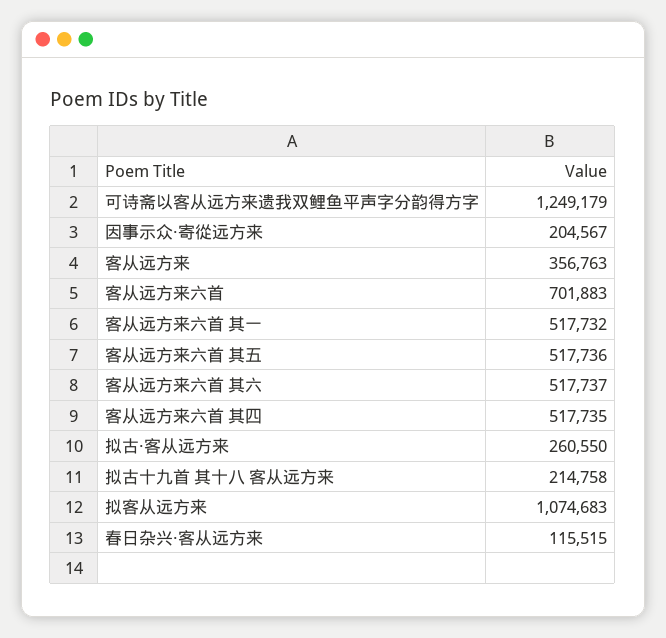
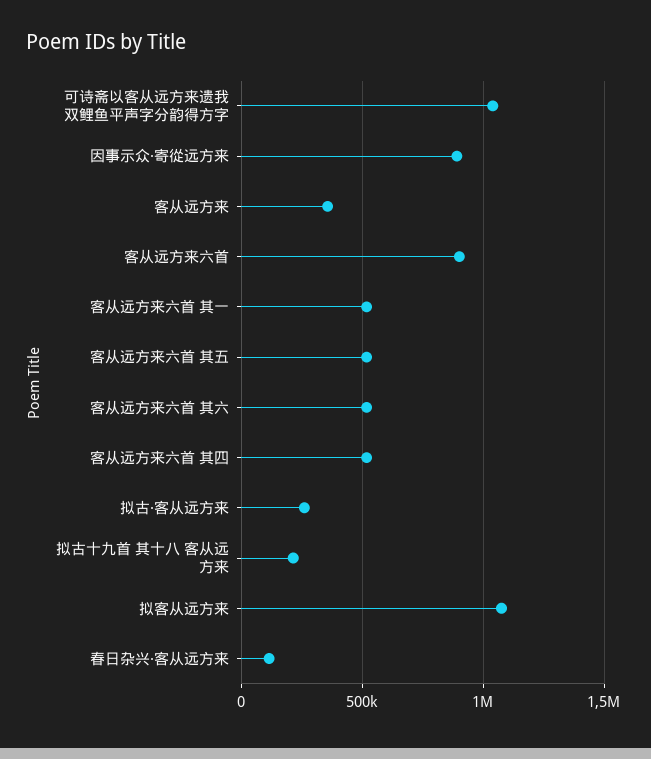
  {
-   "可诗斋以客从远方来遗我双鲤鱼平声字分韵得方字": 1249179,
+   "可诗斋以客从远方来遗我双鲤鱼平声字分韵得方字": 1050000,
-   "因事示众·寄從远方来": 204567,
+   "因事示众·寄從远方来": 900000,
    "客从远方来": 356763,
-   "客从远方来六首": 701883,
+   "客从远方来六首": 900000,
    "客从远方来六首 其一": 517732,
    "客从远方来六首 其五": 517736,
    "客从远方来六首 其六": 517737,
    "客从远方来六首 其四": 517735,
    "拟古·客从远方来": 260550,
    "拟古十九首 其十八 客从远方来": 214758,
    "拟客从远方来": 1074683,
    "春日杂兴·客从远方来": 115515
  }

